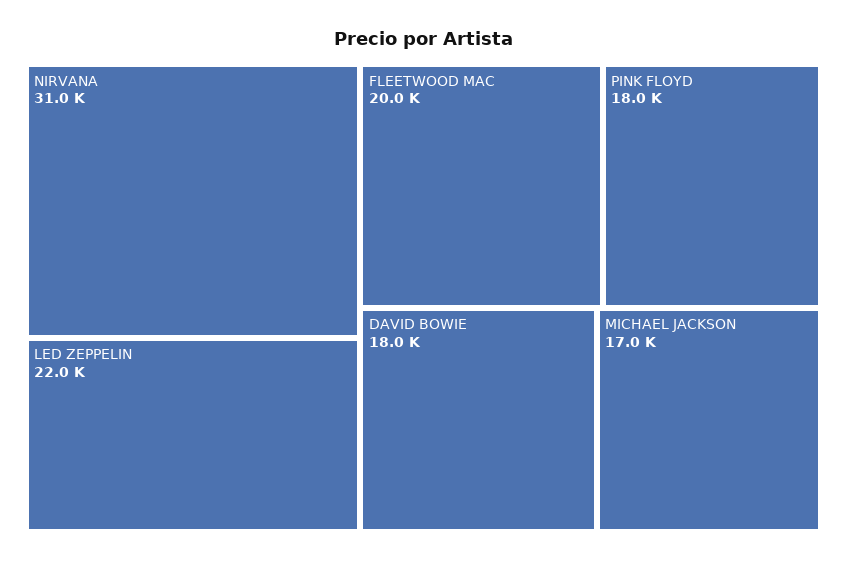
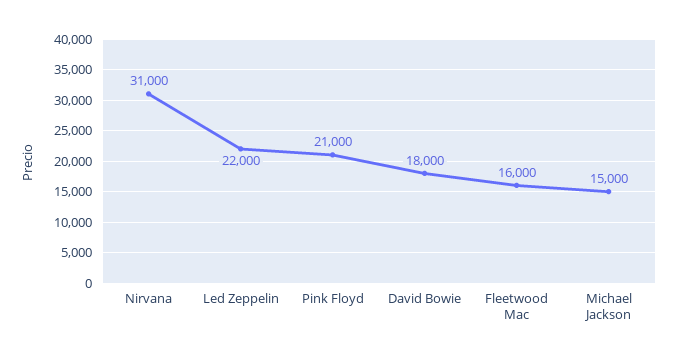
  {
    "NIRVANA": 31000,
    "LED ZEPPELIN": 22000,
-   "FLEETWOOD MAC": 20000,
+   "FLEETWOOD MAC": 16000,
-   "PINK FLOYD": 18000,
+   "PINK FLOYD": 21000,
    "DAVID BOWIE": 18000,
-   "MICHAEL JACKSON": 17000
+   "MICHAEL JACKSON": 15000
  }

